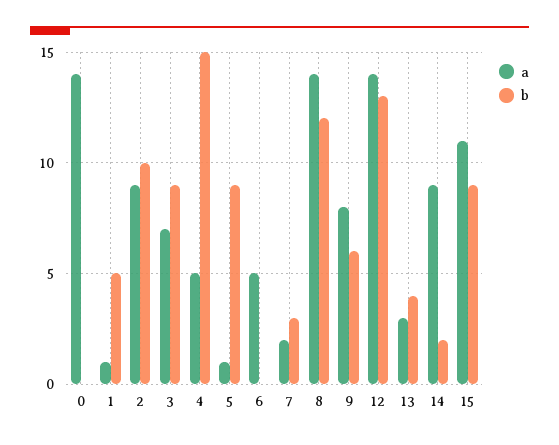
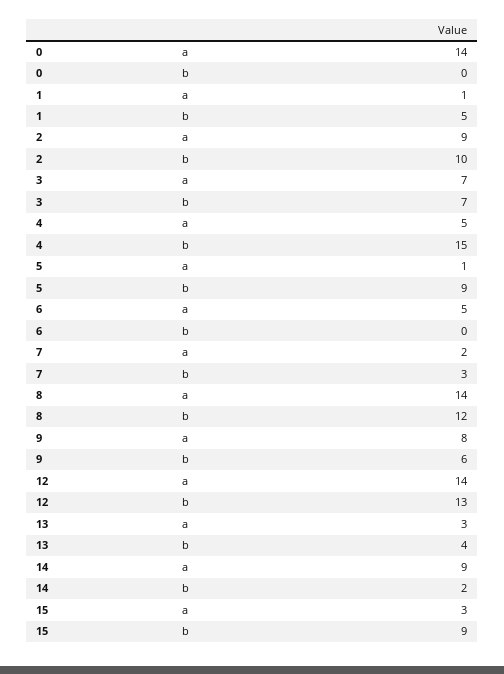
  {
    "a": {
      "0": 14,
      "1": 1,
      "2": 9,
      "3": 7,
      "4": 5,
      "5": 1,
      "6": 5,
      "7": 2,
      "8": 14,
      "9": 8,
      "12": 14,
      "13": 3,
      "14": 9,
-     "15": 11
+     "15": 3
    },
    "b": {
      "0": 0,
      "1": 5,
      "2": 10,
-     "3": 9,
+     "3": 7,
      "4": 15,
      "5": 9,
      "6": 0,
      "7": 3,
      "8": 12,
      "9": 6,
      "12": 13,
      "13": 4,
      "14": 2,
      "15": 9
    }
  }

